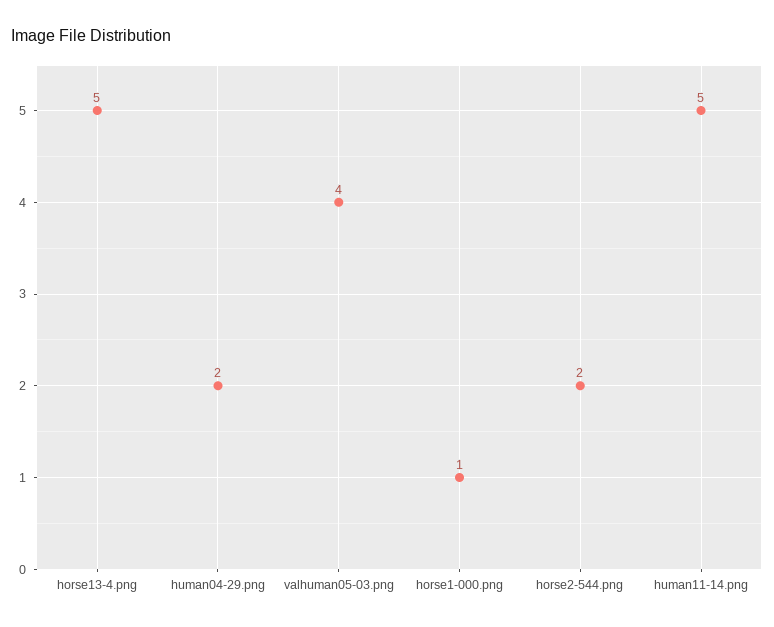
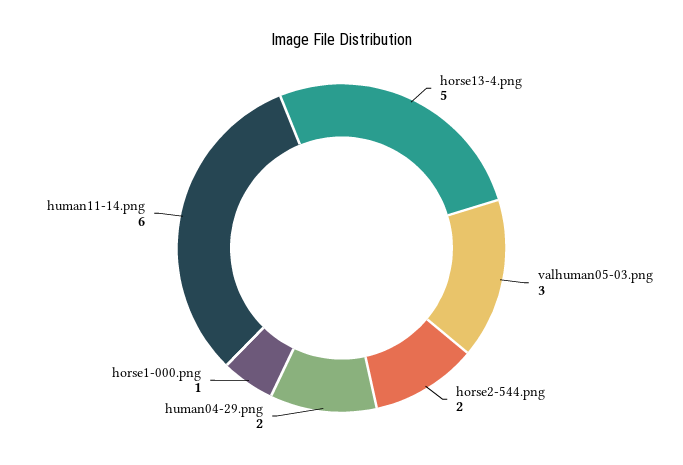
  {
    "horse13-4.png": 5,
    "human04-29.png": 2,
-   "valhuman05-03.png": 4,
+   "valhuman05-03.png": 3,
    "horse1-000.png": 1,
    "horse2-544.png": 2,
-   "human11-14.png": 5
+   "human11-14.png": 6
  }

